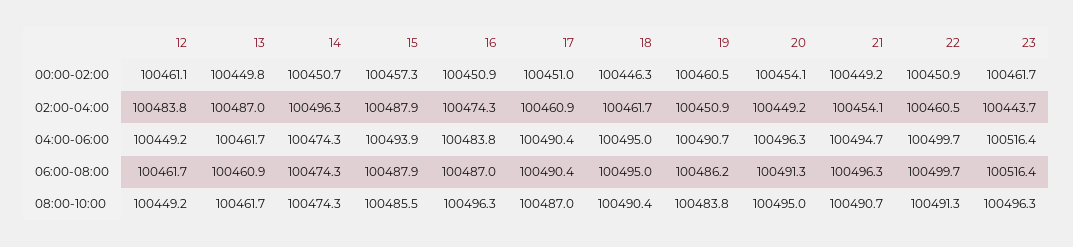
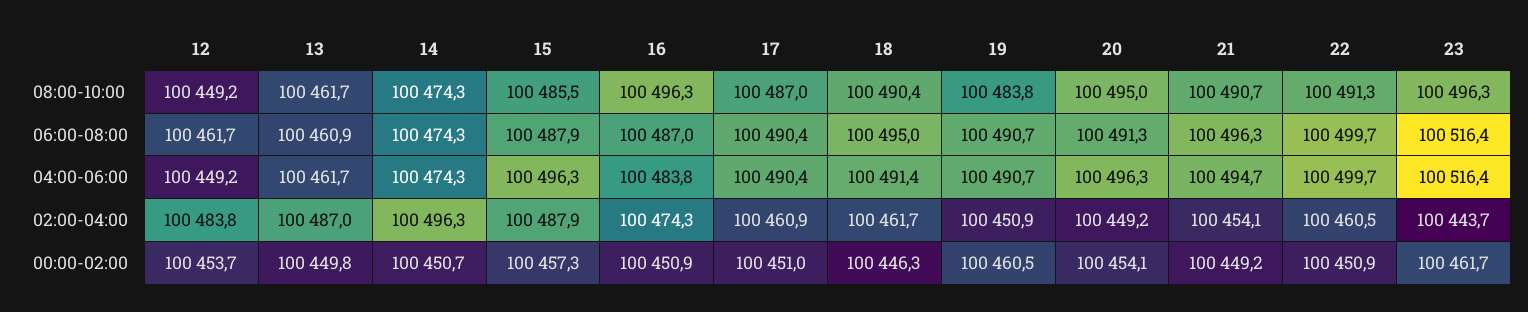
  {
    "12": {
-     "00:00-02:00": 100461.1,
+     "00:00-02:00": 100453.7,
      "02:00-04:00": 100483.8,
      "04:00-06:00": 100449.2,
      "06:00-08:00": 100461.7,
      "08:00-10:00": 100449.2
    },
    "13": {
      "00:00-02:00": 100449.8,
      "02:00-04:00": 100487,
      "04:00-06:00": 100461.7,
      "06:00-08:00": 100460.9,
      "08:00-10:00": 100461.7
    },
    "14": {
      "00:00-02:00": 100450.7,
      "02:00-04:00": 100496.3,
      "04:00-06:00": 100474.3,
      "06:00-08:00": 100474.3,
      "08:00-10:00": 100474.3
    },
    "15": {
      "00:00-02:00": 100457.3,
      "02:00-04:00": 100487.9,
-     "04:00-06:00": 100493.9,
+     "04:00-06:00": 100496.3,
      "06:00-08:00": 100487.9,
      "08:00-10:00": 100485.5
    },
    "16": {
      "00:00-02:00": 100450.9,
      "02:00-04:00": 100474.3,
      "04:00-06:00": 100483.8,
      "06:00-08:00": 100487,
      "08:00-10:00": 100496.3
    },
    "17": {
      "00:00-02:00": 100451,
      "02:00-04:00": 100460.9,
      "04:00-06:00": 100490.4,
      "06:00-08:00": 100490.4,
      "08:00-10:00": 100487
    },
    "18": {
      "00:00-02:00": 100446.3,
      "02:00-04:00": 100461.7,
-     "04:00-06:00": 100495,
+     "04:00-06:00": 100491.4,
      "06:00-08:00": 100495,
      "08:00-10:00": 100490.4
    },
    "19": {
      "00:00-02:00": 100460.5,
      "02:00-04:00": 100450.9,
      "04:00-06:00": 100490.7,
-     "06:00-08:00": 100486.2,
+     "06:00-08:00": 100490.7,
      "08:00-10:00": 100483.8
    },
    "20": {
      "00:00-02:00": 100454.1,
      "02:00-04:00": 100449.2,
      "04:00-06:00": 100496.3,
      "06:00-08:00": 100491.3,
      "08:00-10:00": 100495
    },
    "21": {
      "00:00-02:00": 100449.2,
      "02:00-04:00": 100454.1,
      "04:00-06:00": 100494.7,
      "06:00-08:00": 100496.3,
      "08:00-10:00": 100490.7
    },
    "22": {
      "00:00-02:00": 100450.9,
      "02:00-04:00": 100460.5,
      "04:00-06:00": 100499.7,
      "06:00-08:00": 100499.7,
      "08:00-10:00": 100491.3
    },
    "23": {
      "00:00-02:00": 100461.7,
      "02:00-04:00": 100443.7,
      "04:00-06:00": 100516.4,
      "06:00-08:00": 100516.4,
      "08:00-10:00": 100496.3
    }
  }

